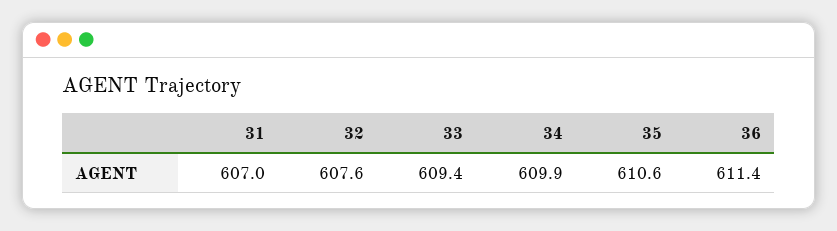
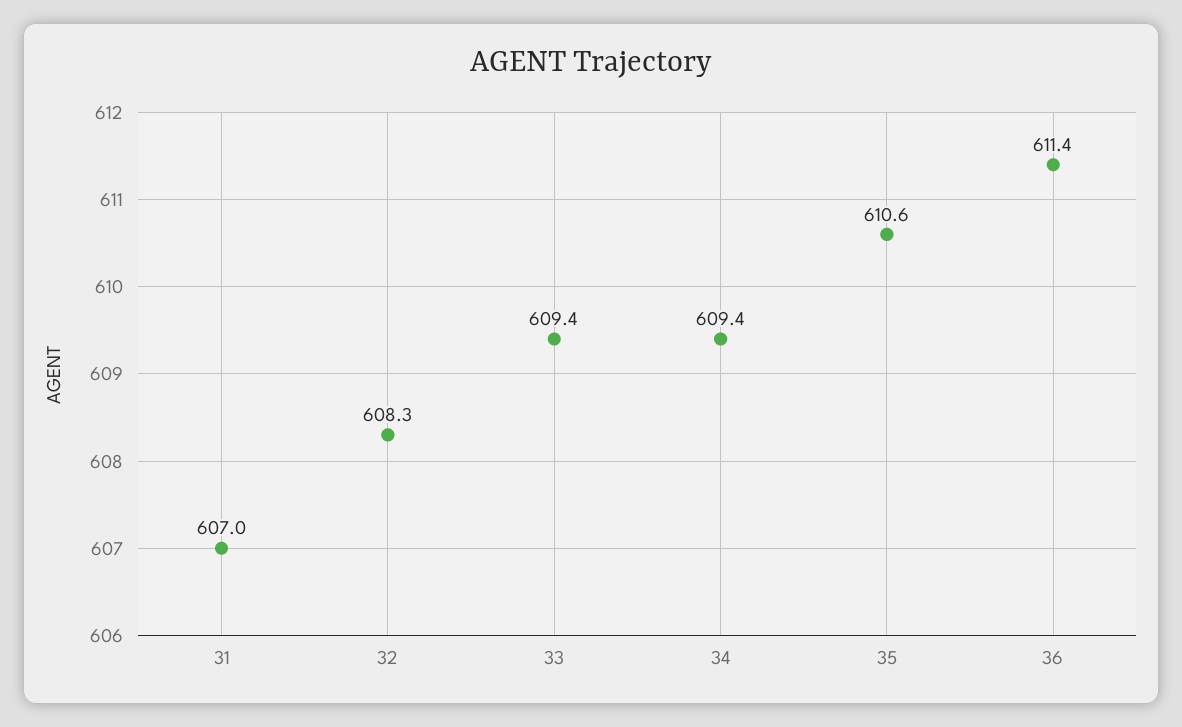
  {
    "31": 607,
-   "32": 607.6,
+   "32": 608.3,
    "33": 609.4,
-   "34": 609.9,
+   "34": 609.4,
    "35": 610.6,
    "36": 611.4
  }

